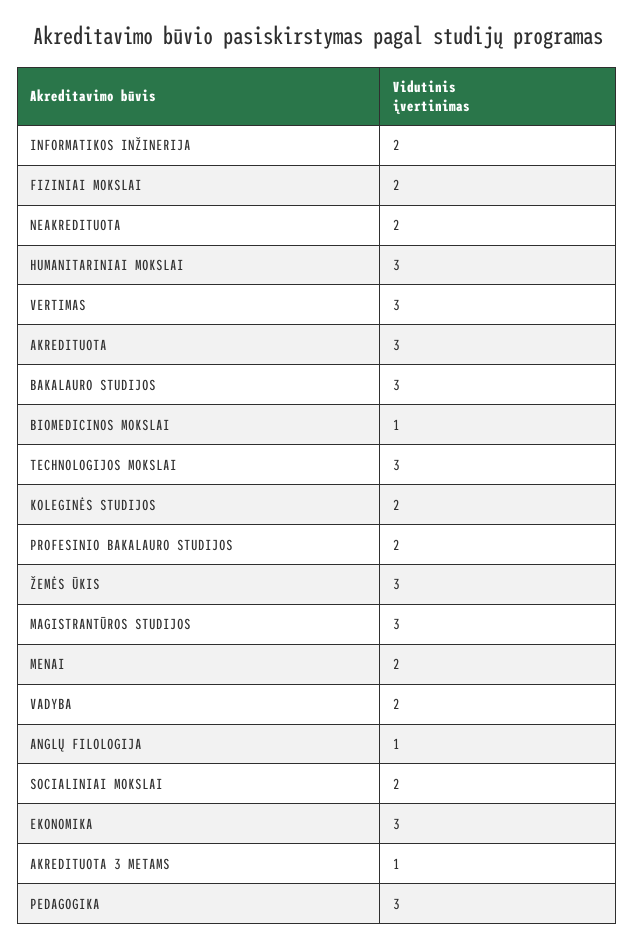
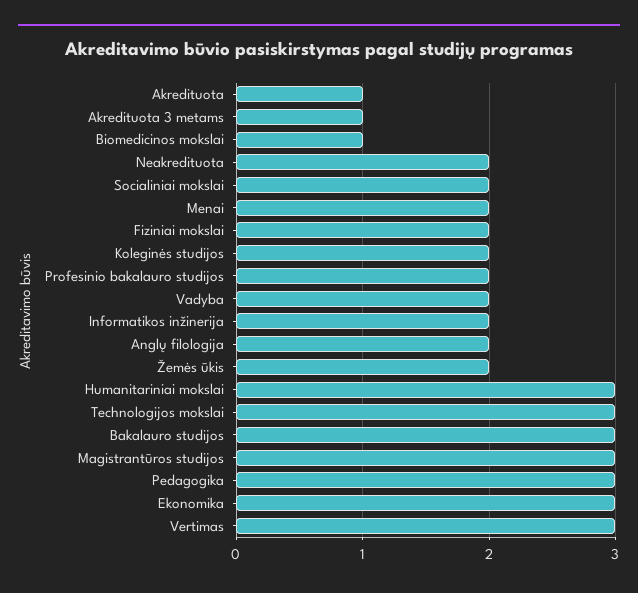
  {
    "INFORMATIKOS INŽINERIJA": 2,
    "FIZINIAI MOKSLAI": 2,
    "NEAKREDITUOTA": 2,
    "HUMANITARINIAI MOKSLAI": 3,
    "VERTIMAS": 3,
-   "AKREDITUOTA": 3,
+   "AKREDITUOTA": 1,
    "BAKALAURO STUDIJOS": 3,
    "BIOMEDICINOS MOKSLAI": 1,
    "TECHNOLOGIJOS MOKSLAI": 3,
    "KOLEGINĖS STUDIJOS": 2,
    "PROFESINIO BAKALAURO STUDIJOS": 2,
-   "ŽEMĖS ŪKIS": 3,
+   "ŽEMĖS ŪKIS": 2,
    "MAGISTRANTŪROS STUDIJOS": 3,
    "MENAI": 2,
    "VADYBA": 2,
-   "ANGLŲ FILOLOGIJA": 1,
+   "ANGLŲ FILOLOGIJA": 2,
    "SOCIALINIAI MOKSLAI": 2,
    "EKONOMIKA": 3,
    "AKREDITUOTA 3 METAMS": 1,
    "PEDAGOGIKA": 3
  }

